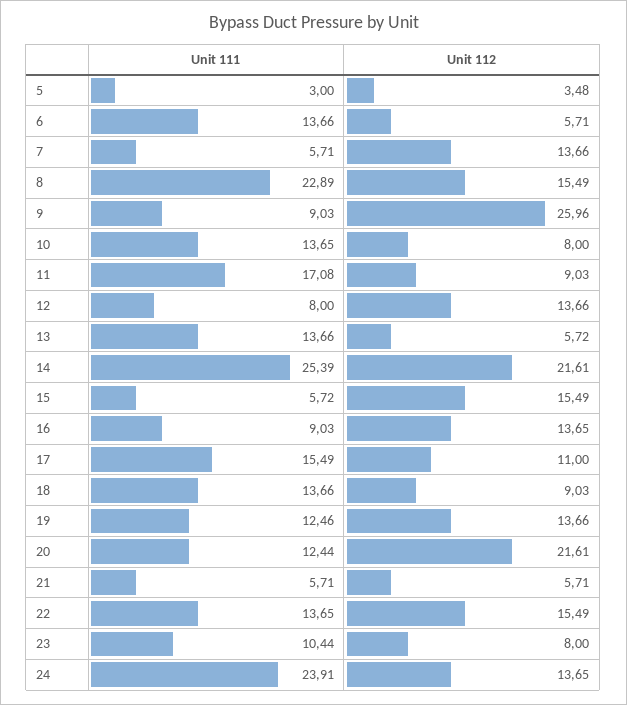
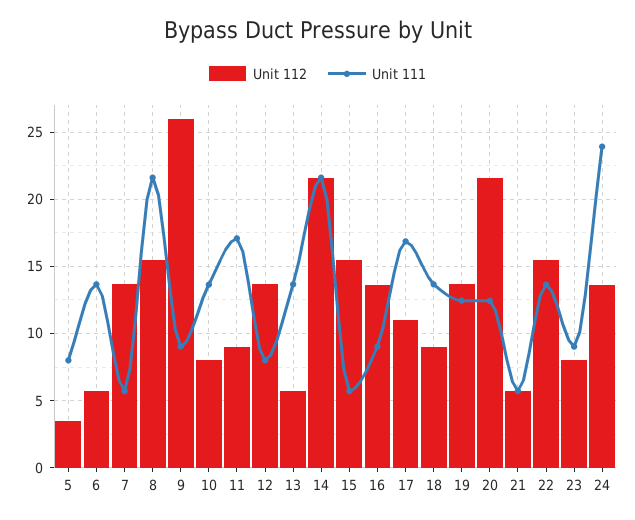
  {
    "Unit 111": {
-     "5": 3,
+     "5": 8,
      "6": 13.66,
      "7": 5.71,
-     "8": 22.89,
+     "8": 21.5,
      "9": 9.03,
      "10": 13.65,
      "11": 17.08,
      "12": 8,
      "13": 13.66,
-     "14": 25.39,
+     "14": 21.5,
      "15": 5.72,
      "16": 9.03,
-     "17": 15.49,
+     "17": 17,
      "18": 13.66,
      "19": 12.46,
      "20": 12.44,
      "21": 5.71,
      "22": 13.65,
-     "23": 10.44,
+     "23": 9,
      "24": 23.91
    },
    "Unit 112": {
      "5": 3.48,
      "6": 5.71,
      "7": 13.66,
      "8": 15.49,
      "9": 25.96,
      "10": 8,
      "11": 9.03,
      "12": 13.66,
      "13": 5.72,
      "14": 21.61,
      "15": 15.49,
      "16": 13.65,
      "17": 11,
      "18": 9.03,
      "19": 13.66,
      "20": 21.61,
      "21": 5.71,
      "22": 15.49,
      "23": 8,
      "24": 13.65
    }
  }

